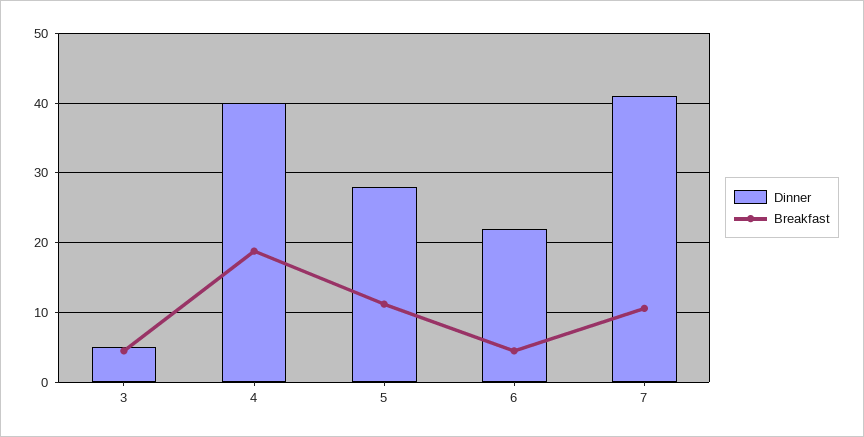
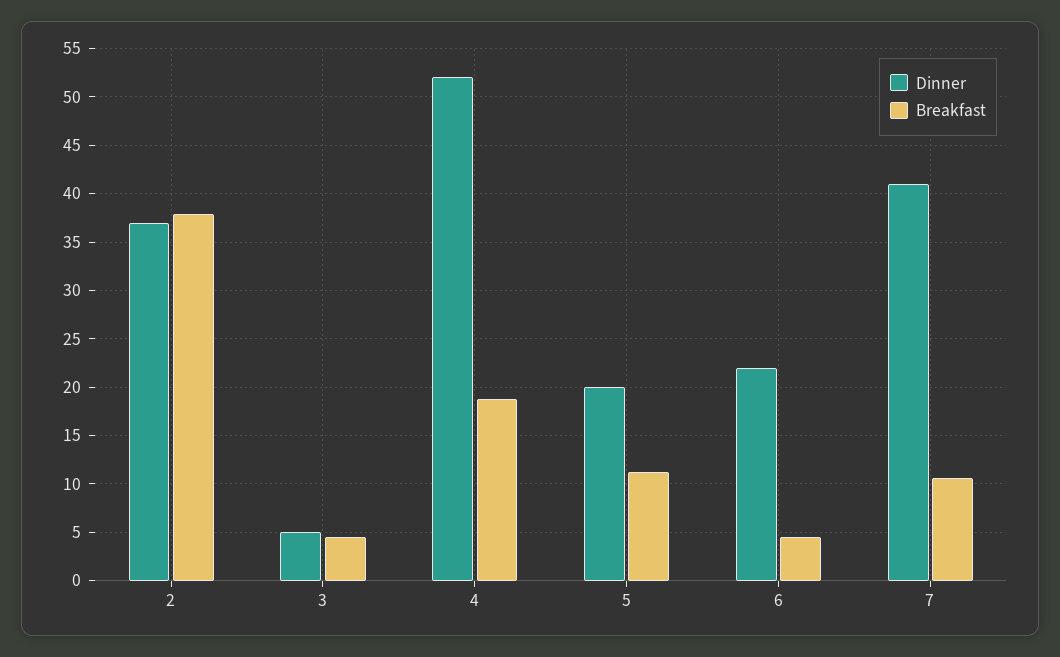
  {
    "Dinner": {
      "3": 5,
-     "4": 40,
+     "4": 52,
-     "5": 28,
+     "5": 20,
      "6": 22,
-     "7": 41
+     "7": 41,
+     "2": 37
    },
    "Breakfast": {
      "3": 5,
      "4": 19,
      "5": 11,
      "6": 5,
-     "7": 11
+     "7": 11,
+     "2": 38
    }
  }

